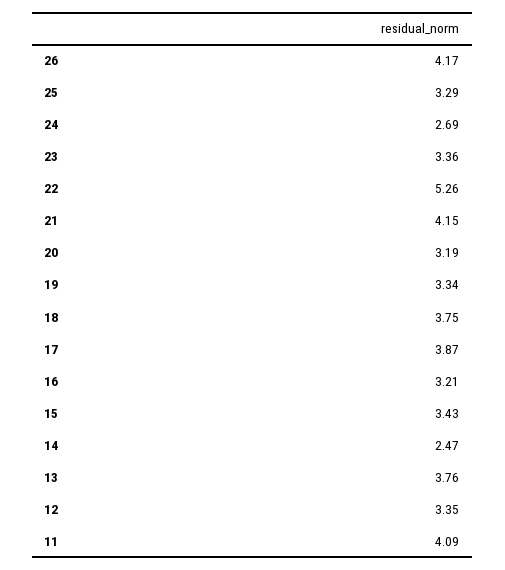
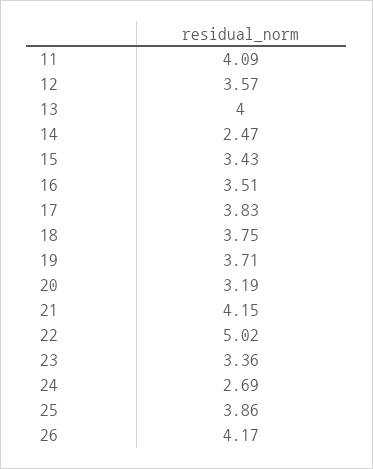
  {
    "26": 4.17,
-   "25": 3.29,
+   "25": 3.86,
    "24": 2.69,
    "23": 3.36,
-   "22": 5.26,
+   "22": 5.02,
    "21": 4.15,
    "20": 3.19,
-   "19": 3.34,
+   "19": 3.71,
    "18": 3.75,
-   "17": 3.87,
+   "17": 3.83,
-   "16": 3.21,
+   "16": 3.51,
    "15": 3.43,
    "14": 2.47,
-   "13": 3.76,
+   "13": 4,
-   "12": 3.35,
+   "12": 3.57,
    "11": 4.09
  }

